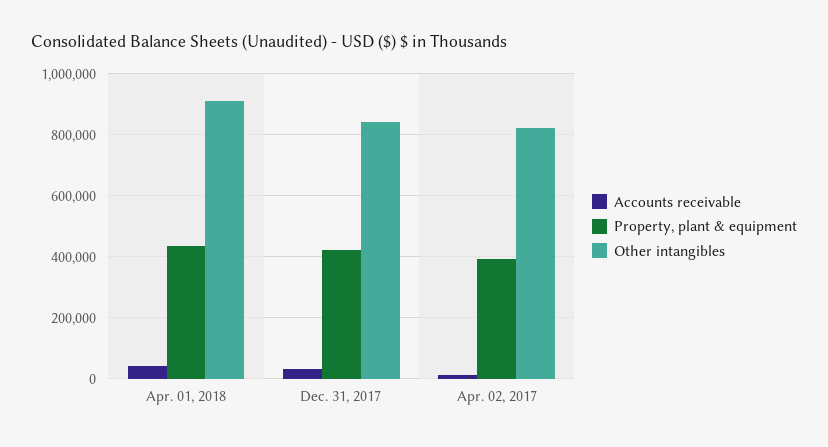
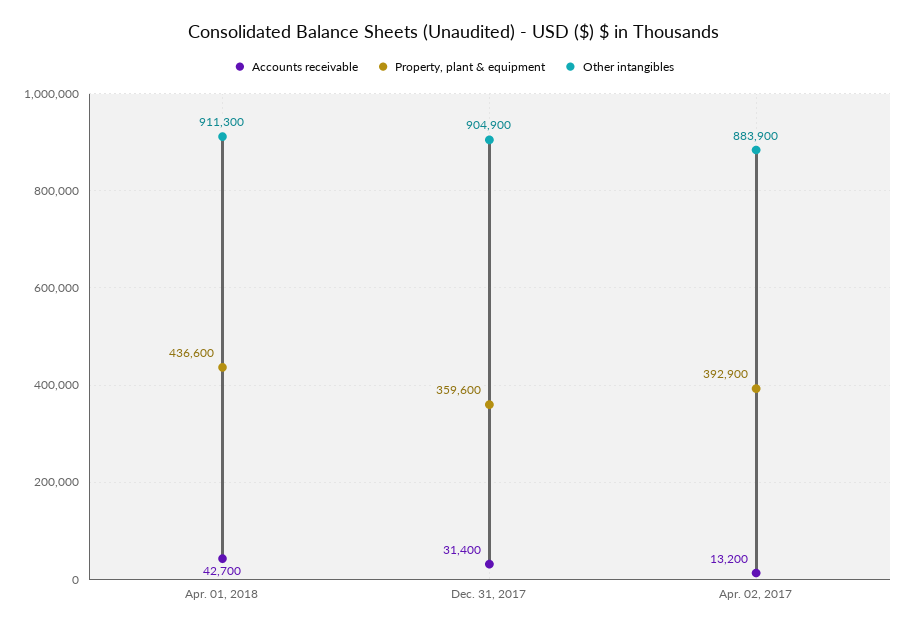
  {
    "Accounts receivable": {
      "Apr. 01, 2018": 42700,
      "Dec. 31, 2017": 31400,
      "Apr. 02, 2017": 13200
    },
    "Property, plant & equipment": {
      "Apr. 01, 2018": 436600,
-     "Dec. 31, 2017": 420000,
+     "Dec. 31, 2017": 359600,
      "Apr. 02, 2017": 392900
    },
    "Other intangibles": {
      "Apr. 01, 2018": 911300,
-     "Dec. 31, 2017": 840000,
+     "Dec. 31, 2017": 904900,
-     "Apr. 02, 2017": 820000
+     "Apr. 02, 2017": 883900
    }
  }

